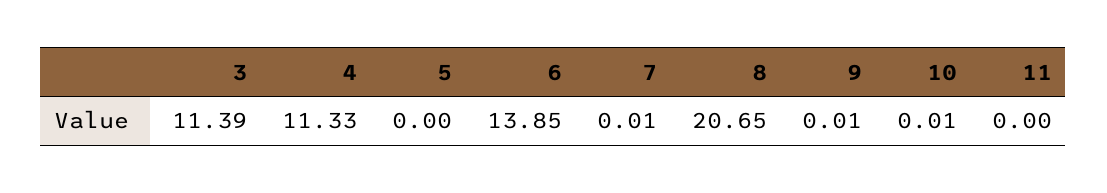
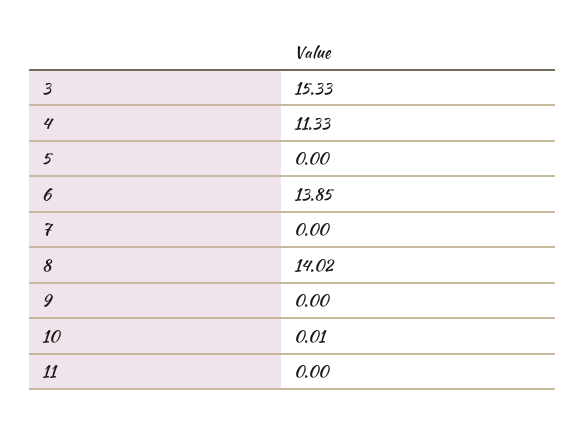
  {
-   "3": 11.39,
+   "3": 15.33,
    "4": 11.33,
    "5": 0,
    "6": 13.85,
-   "7": 0.01,
+   "7": 0,
-   "8": 20.65,
+   "8": 14.02,
-   "9": 0.01,
+   "9": 0,
    "10": 0.01,
    "11": 0
  }

